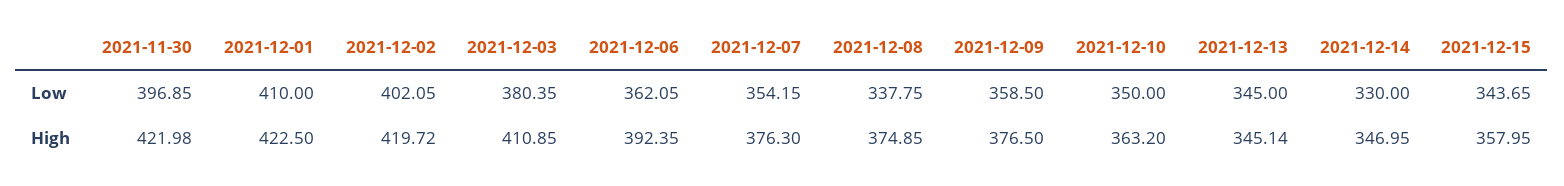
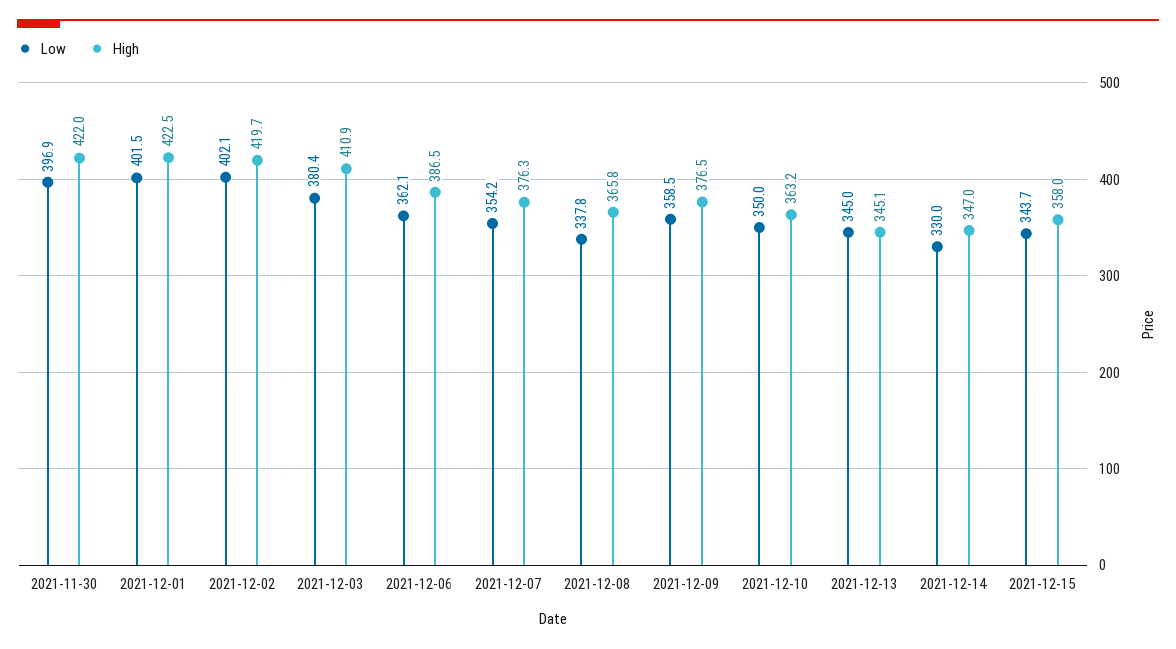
  {
    "Low": {
      "2021-11-30": 396.85,
-     "2021-12-01": 410,
+     "2021-12-01": 401.5,
      "2021-12-02": 402.05,
      "2021-12-03": 380.35,
      "2021-12-06": 362.05,
      "2021-12-07": 354.15,
      "2021-12-08": 337.75,
      "2021-12-09": 358.5,
      "2021-12-10": 350,
      "2021-12-13": 345,
      "2021-12-14": 330,
      "2021-12-15": 343.65
    },
    "High": {
      "2021-11-30": 421.98,
      "2021-12-01": 422.5,
      "2021-12-02": 419.72,
      "2021-12-03": 410.85,
-     "2021-12-06": 392.35,
+     "2021-12-06": 386.5,
      "2021-12-07": 376.3,
-     "2021-12-08": 374.85,
+     "2021-12-08": 365.8,
      "2021-12-09": 376.5,
      "2021-12-10": 363.2,
      "2021-12-13": 345.14,
      "2021-12-14": 346.95,
      "2021-12-15": 357.95
    }
  }

